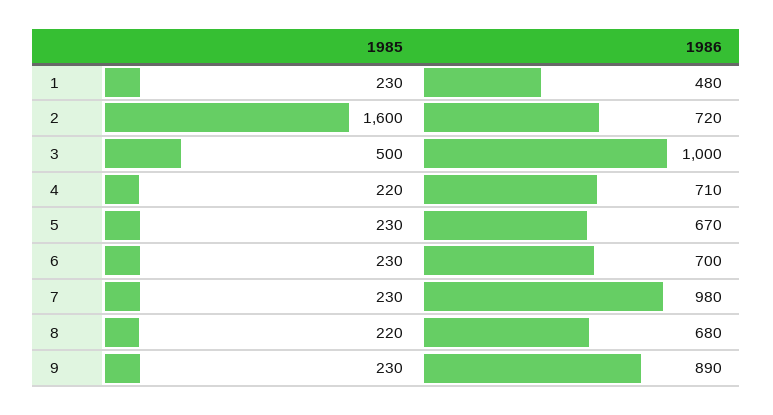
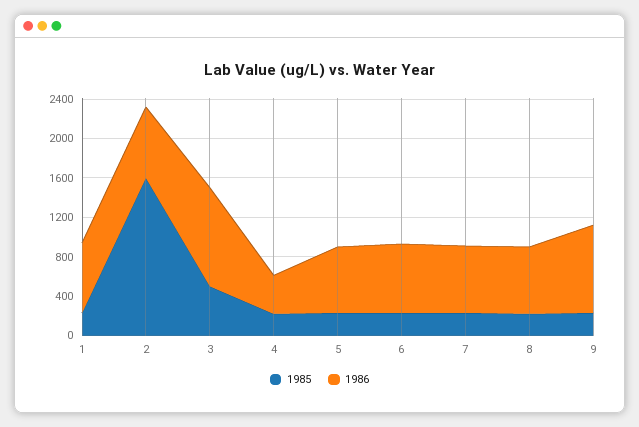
  {
    "1985": {
      "1": 230,
      "2": 1600,
      "3": 500,
      "4": 220,
      "5": 230,
      "6": 230,
      "7": 230,
      "8": 220,
      "9": 230
    },
    "1986": {
-     "1": 480,
+     "1": 700,
      "2": 720,
      "3": 1000,
-     "4": 710,
+     "4": 400,
      "5": 670,
      "6": 700,
-     "7": 980,
+     "7": 700,
      "8": 680,
      "9": 890
    }
  }

